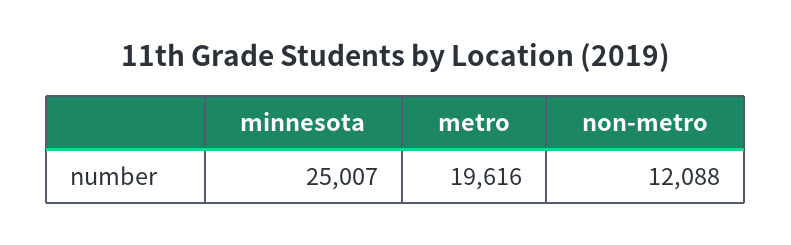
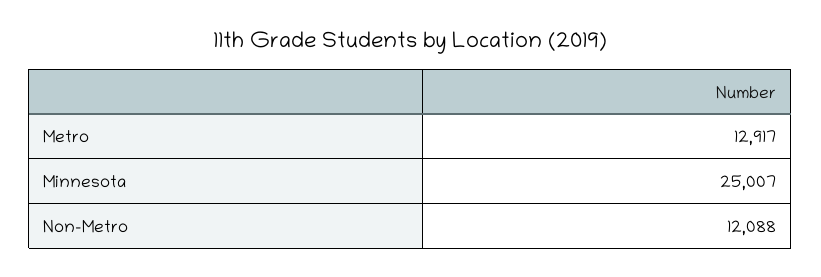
  {
    "minnesota": 25007,
-   "metro": 19616,
+   "metro": 12917,
    "non-metro": 12088
  }

